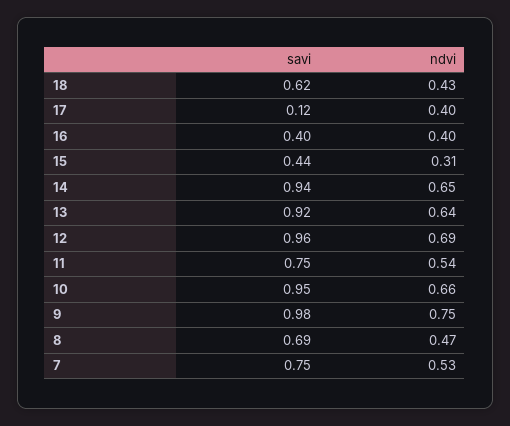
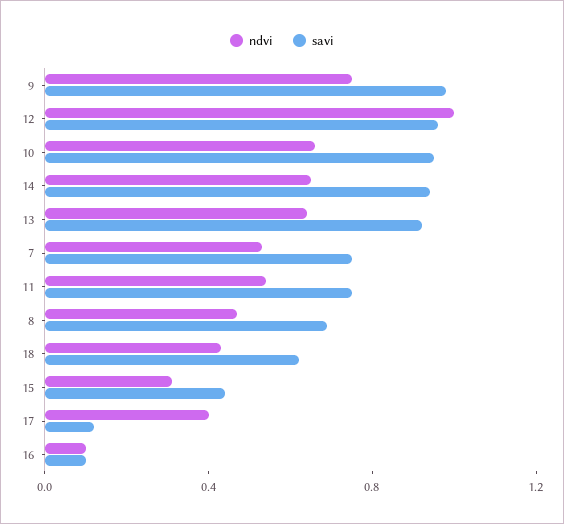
  {
    "savi": {
      "18": 0.62,
      "17": 0.12,
-     "16": 0.4,
+     "16": 0.1,
      "15": 0.44,
      "14": 0.94,
      "13": 0.92,
      "12": 0.96,
      "11": 0.75,
      "10": 0.95,
      "9": 0.98,
      "8": 0.69,
      "7": 0.75
    },
    "ndvi": {
      "18": 0.43,
      "17": 0.4,
-     "16": 0.4,
+     "16": 0.1,
      "15": 0.31,
      "14": 0.65,
      "13": 0.64,
-     "12": 0.69,
+     "12": 1,
      "11": 0.54,
      "10": 0.66,
      "9": 0.75,
      "8": 0.47,
      "7": 0.53
    }
  }

